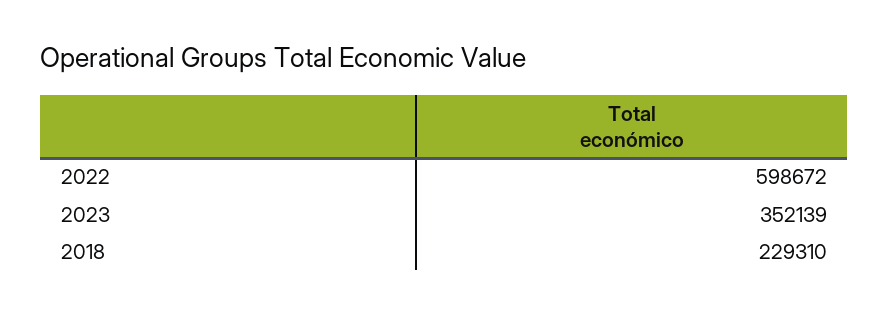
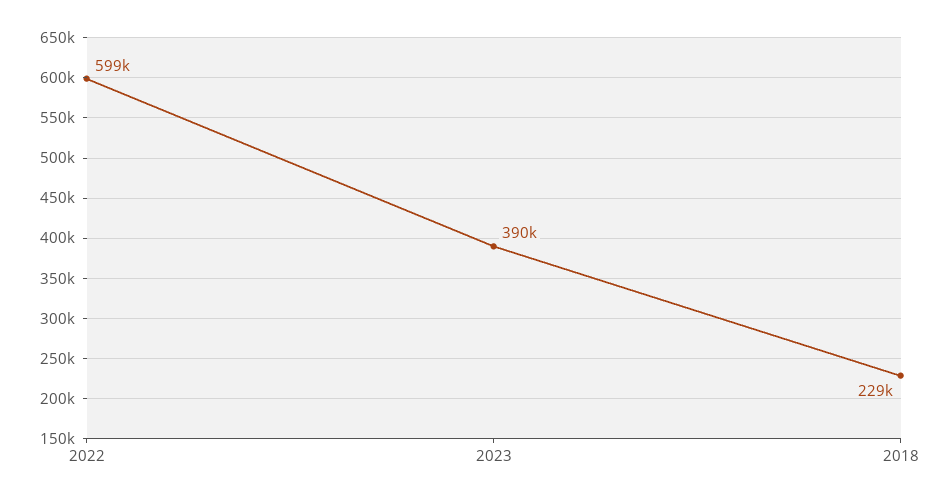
  {
    "2022": 598672,
-   "2023": 352139,
+   "2023": 390000,
    "2018": 229310
  }

